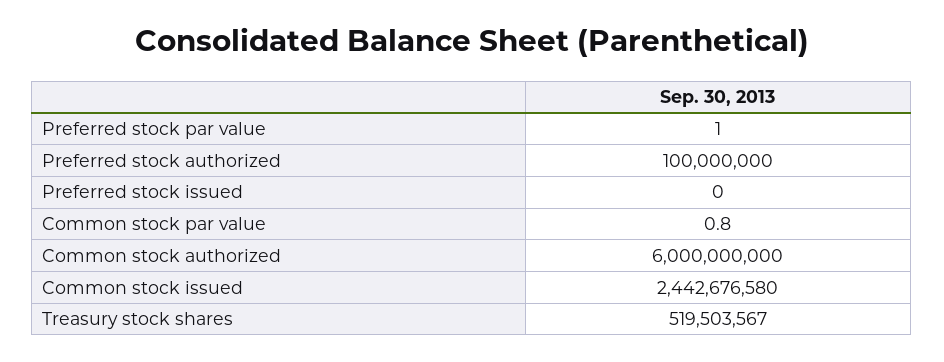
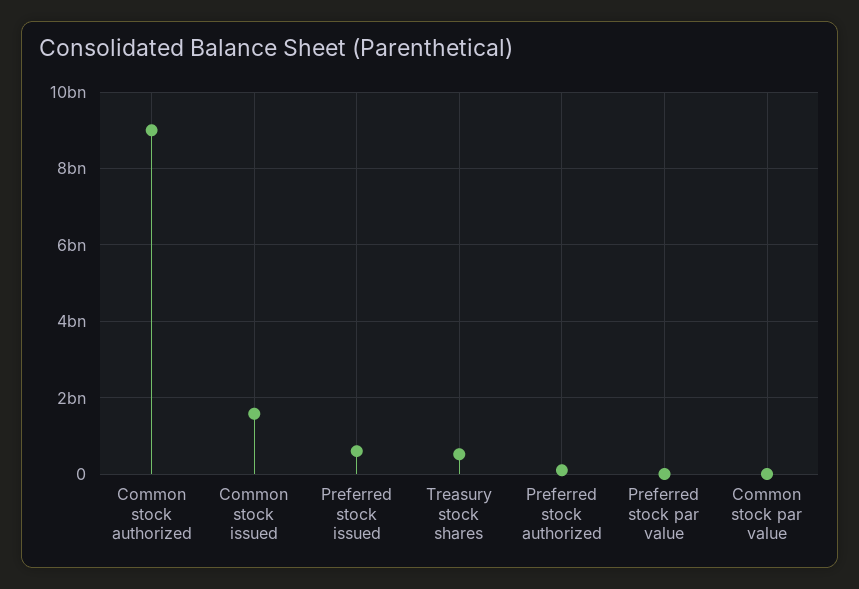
  {
    "Preferred stock par value": 1,
    "Preferred stock authorized": 100000000,
-   "Preferred stock issued": 0,
+   "Preferred stock issued": 600000000,
    "Common stock par value": 0.8,
-   "Common stock authorized": 6000000000,
+   "Common stock authorized": 9000000000,
-   "Common stock issued": 2442676580,
+   "Common stock issued": 1600000000,
    "Treasury stock shares": 519503567
  }

